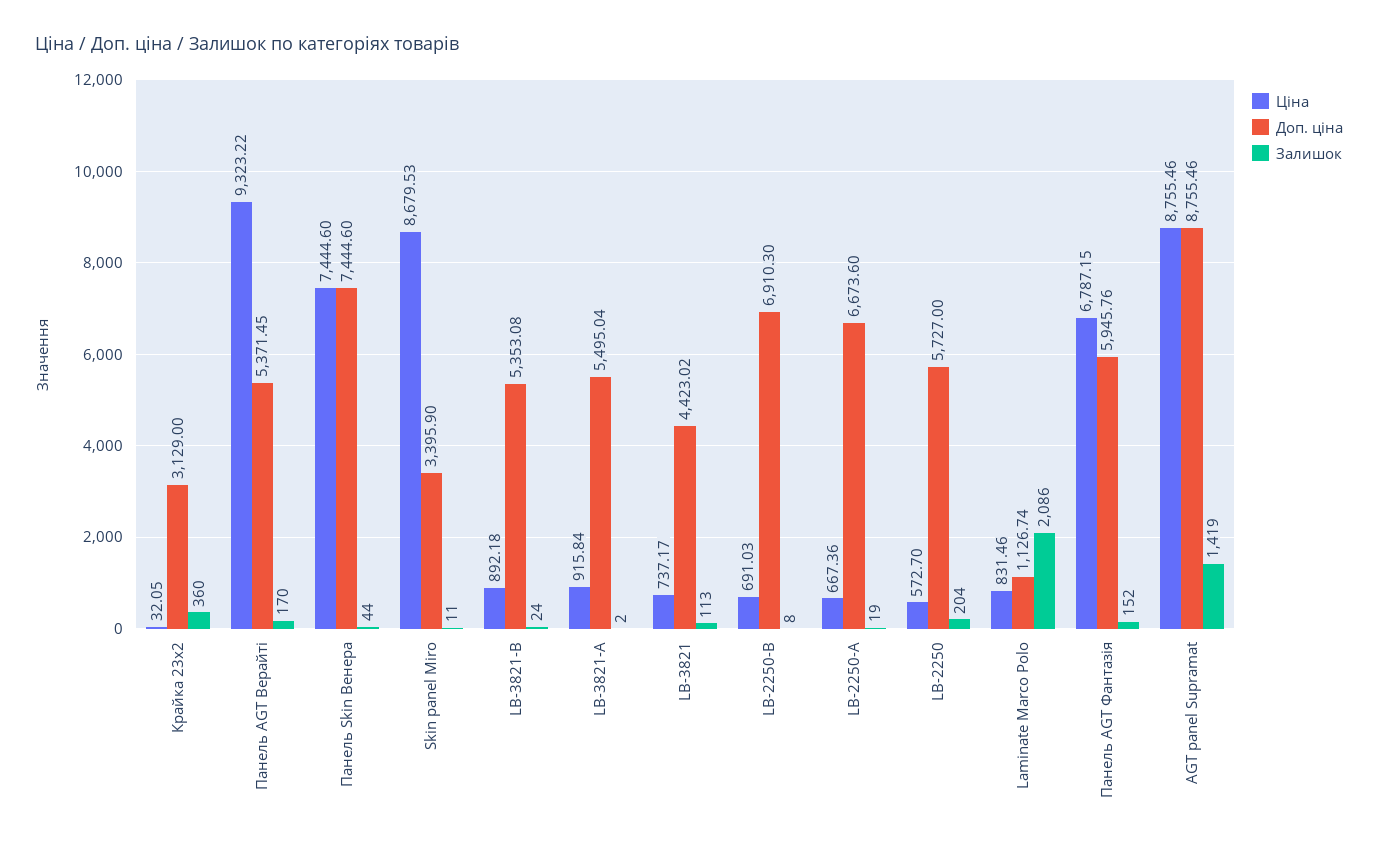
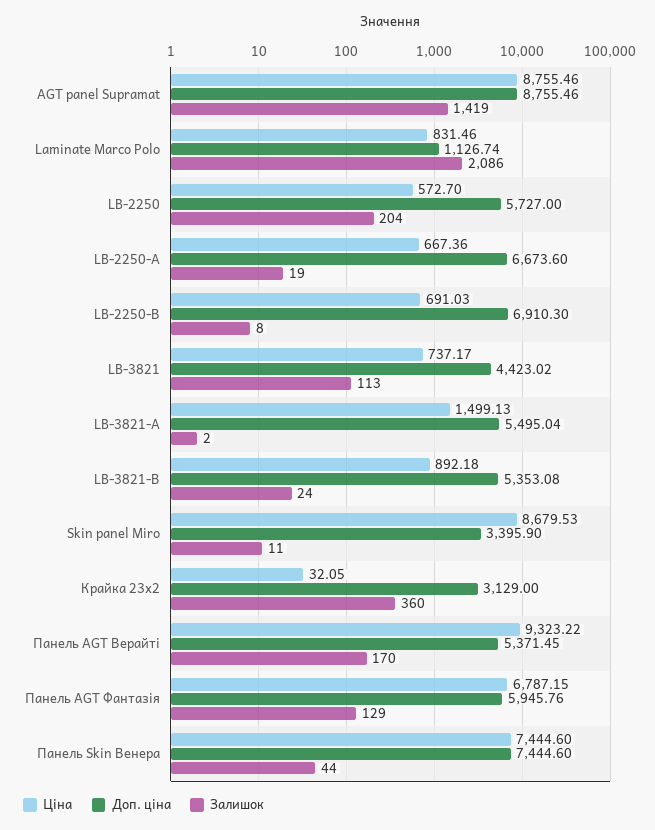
  {
    "Ціна": {
      "Крайка 23x2": 32.05,
      "Панель AGT Верайті": 9323.22,
      "Панель Skin Венера": 7444.6,
      "Skin panel Miro": 8679.53,
      "LB-3821-В": 892.18,
-     "LB-3821-А": 915.84,
+     "LB-3821-А": 1499.13,
      "LB-3821": 737.17,
      "LB-2250-В": 691.03,
      "LB-2250-А": 667.36,
      "LB-2250": 572.7,
      "Laminate Marco Polo": 831.46,
      "Панель AGT Фантазія": 6787.15,
      "AGT panel Supramat": 8755.46
    },
    "Доп. ціна": {
      "Крайка 23x2": 3129,
      "Панель AGT Верайті": 5371.45,
      "Панель Skin Венера": 7444.6,
      "Skin panel Miro": 3395.9,
      "LB-3821-В": 5353.08,
      "LB-3821-А": 5495.04,
      "LB-3821": 4423.02,
      "LB-2250-В": 6910.3,
      "LB-2250-А": 6673.6,
      "LB-2250": 5727,
      "Laminate Marco Polo": 1126.74,
      "Панель AGT Фантазія": 5945.76,
      "AGT panel Supramat": 8755.46
    },
    "Залишок": {
      "Крайка 23x2": 360,
      "Панель AGT Верайті": 170,
      "Панель Skin Венера": 44,
      "Skin panel Miro": 11,
      "LB-3821-В": 24,
      "LB-3821-А": 2,
      "LB-3821": 113,
      "LB-2250-В": 8,
      "LB-2250-А": 19,
      "LB-2250": 204,
      "Laminate Marco Polo": 2086,
-     "Панель AGT Фантазія": 152,
+     "Панель AGT Фантазія": 129,
      "AGT panel Supramat": 1419
    }
  }

